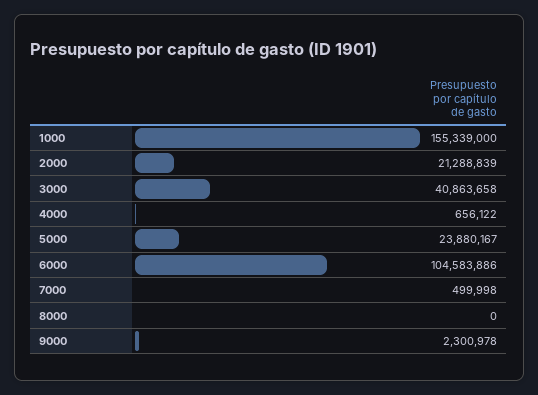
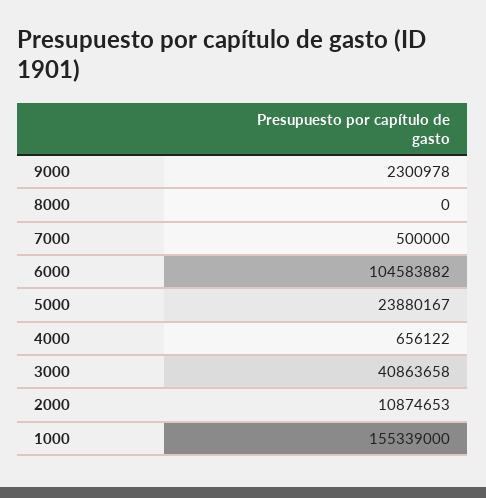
  {
    "1000": 155339000,
-   "2000": 21288839,
+   "2000": 10874653,
    "3000": 40863658,
    "4000": 656122,
    "5000": 23880167,
-   "6000": 104583886,
+   "6000": 104583882,
-   "7000": 499998,
+   "7000": 500000,
    "8000": 0,
    "9000": 2300978
  }

